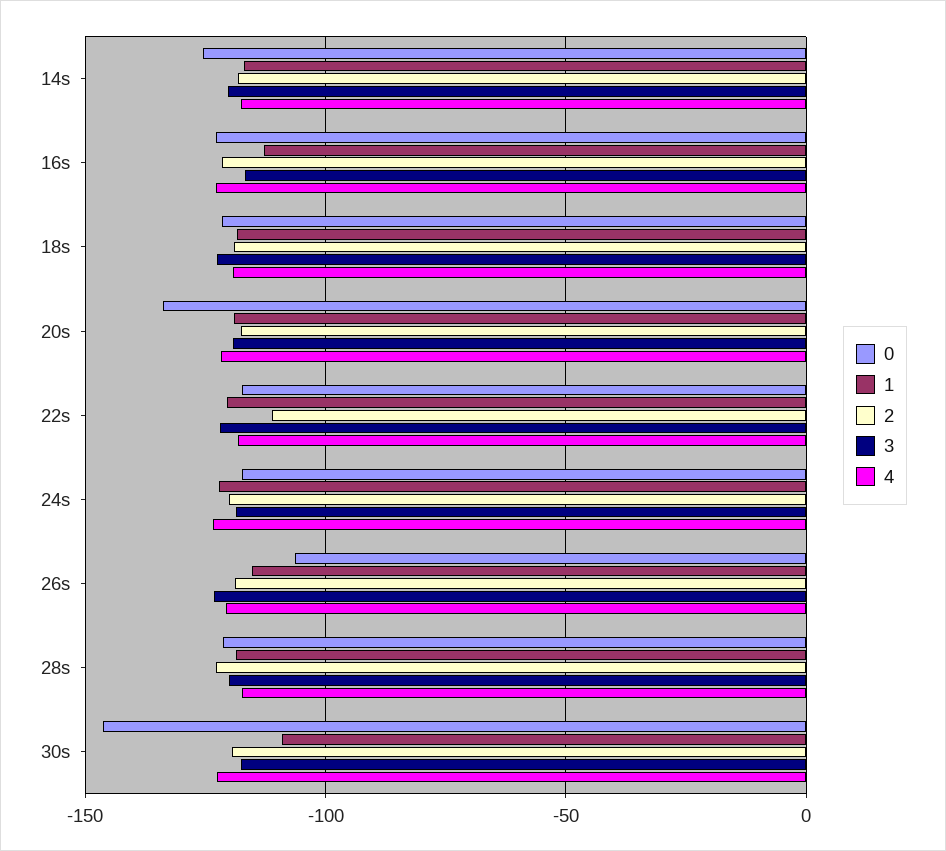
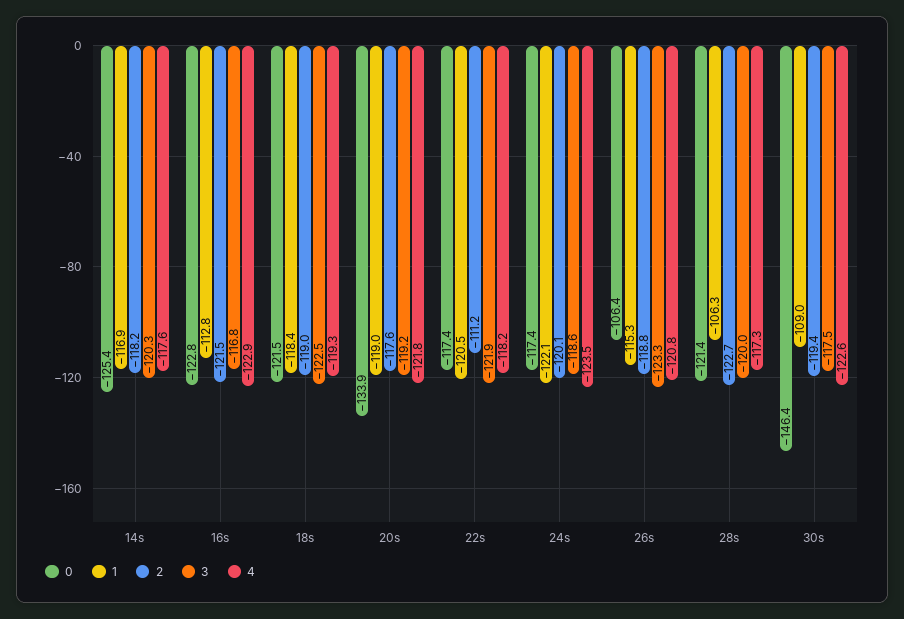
  {
    "0": {
      "14s": -125.4,
      "16s": -122.8,
      "18s": -121.5,
      "20s": -133.9,
      "22s": -117.4,
      "24s": -117.4,
      "26s": -106.4,
      "28s": -121.4,
      "30s": -146.4
    },
    "1": {
      "14s": -116.9,
      "16s": -112.8,
      "18s": -118.4,
      "20s": -119,
      "22s": -120.5,
      "24s": -122.1,
      "26s": -115.3,
-     "28s": -120,
+     "28s": -106.3,
      "30s": -109
    },
    "2": {
      "14s": -118.2,
      "16s": -121.5,
      "18s": -119,
      "20s": -117.6,
      "22s": -111.2,
      "24s": -120.1,
      "26s": -118.8,
      "28s": -122.7,
      "30s": -119.4
    },
    "3": {
      "14s": -120.3,
      "16s": -116.8,
      "18s": -122.5,
      "20s": -119.2,
      "22s": -121.9,
      "24s": -118.6,
      "26s": -123.3,
      "28s": -120,
      "30s": -117.5
    },
    "4": {
      "14s": -117.6,
      "16s": -122.9,
      "18s": -119.3,
      "20s": -121.8,
      "22s": -118.2,
      "24s": -123.5,
      "26s": -120.8,
      "28s": -117.3,
      "30s": -122.6
    }
  }

